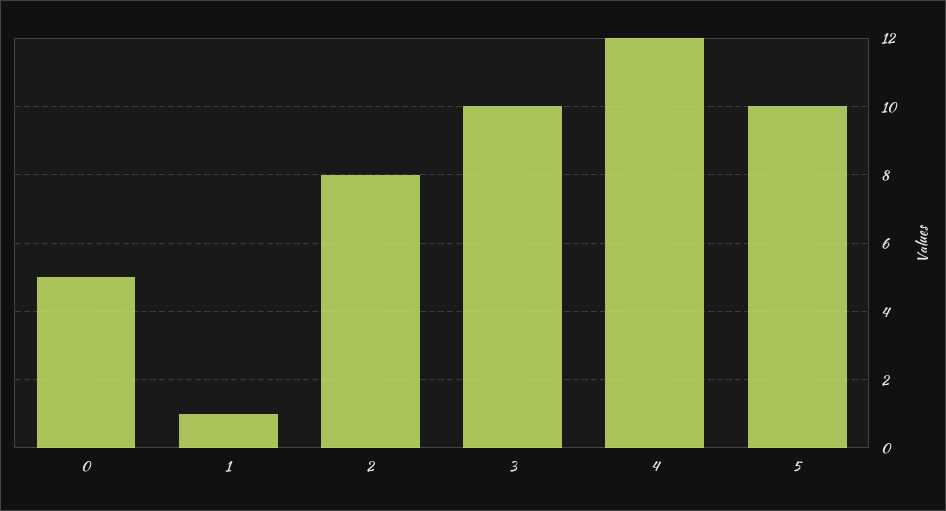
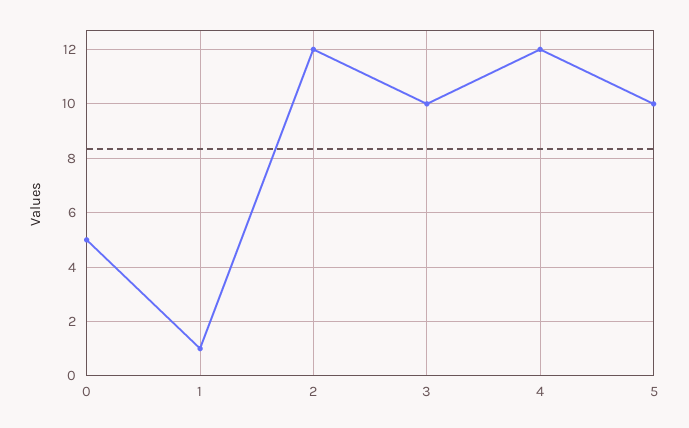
  {
    "0": 5,
    "1": 1,
-   "2": 8,
+   "2": 12,
    "3": 10,
    "4": 12,
    "5": 10
  }

